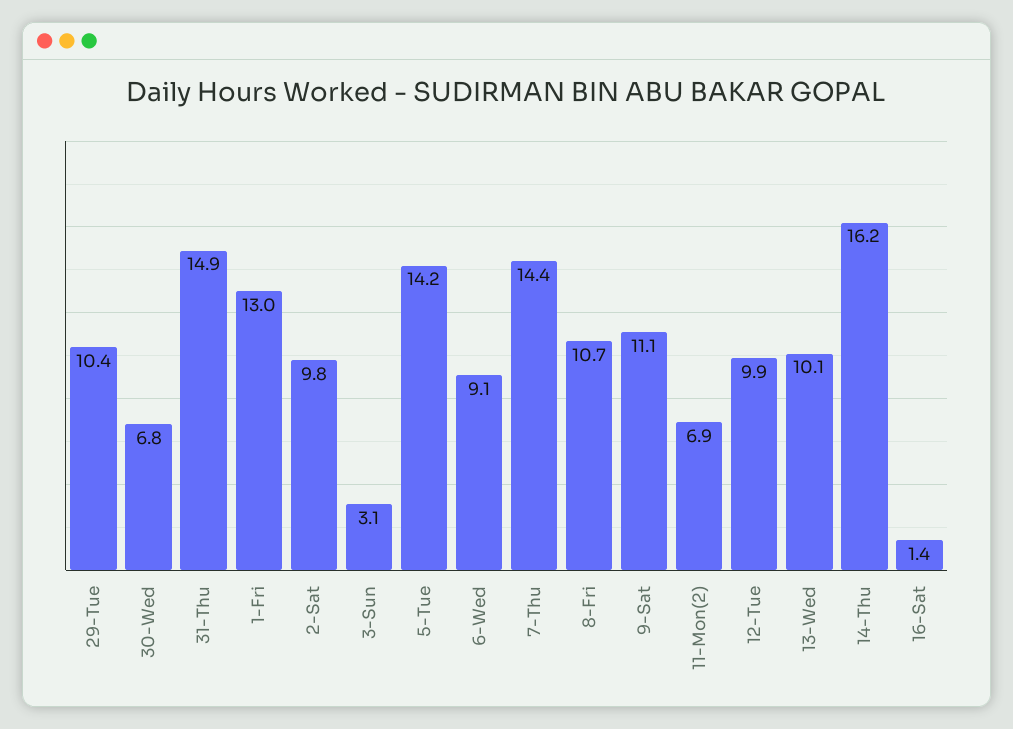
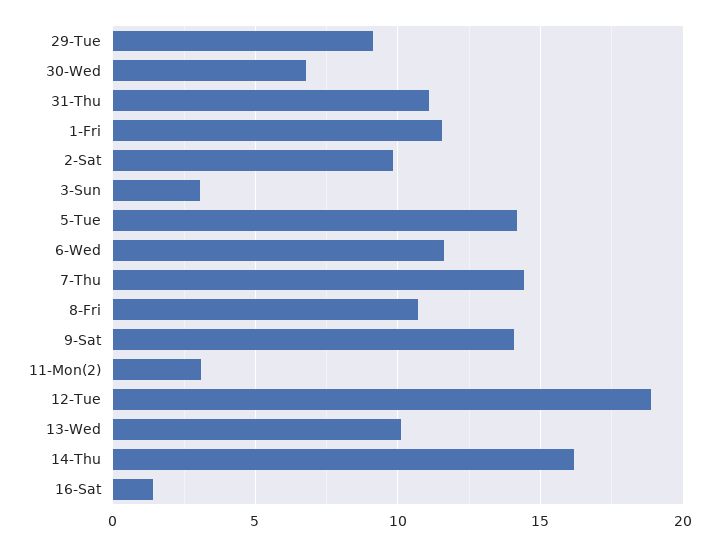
  {
-   "29-Tue": 10.4,
+   "29-Tue": 9,
    "30-Wed": 6.8,
-   "31-Thu": 14.9,
+   "31-Thu": 11,
-   "1-Fri": 13,
+   "1-Fri": 11.5,
    "2-Sat": 9.8,
    "3-Sun": 3.1,
    "5-Tue": 14.2,
-   "6-Wed": 9.1,
+   "6-Wed": 11.5,
    "7-Thu": 14.4,
    "8-Fri": 10.7,
-   "9-Sat": 11.1,
+   "9-Sat": 14,
-   "11-Mon(2)": 6.9,
+   "11-Mon(2)": 3,
-   "12-Tue": 9.9,
+   "12-Tue": 19,
    "13-Wed": 10.1,
    "14-Thu": 16.2,
    "16-Sat": 1.4
  }

